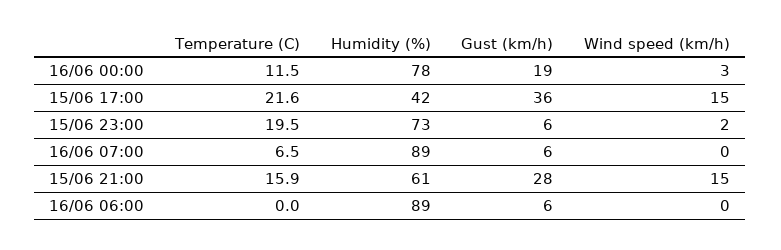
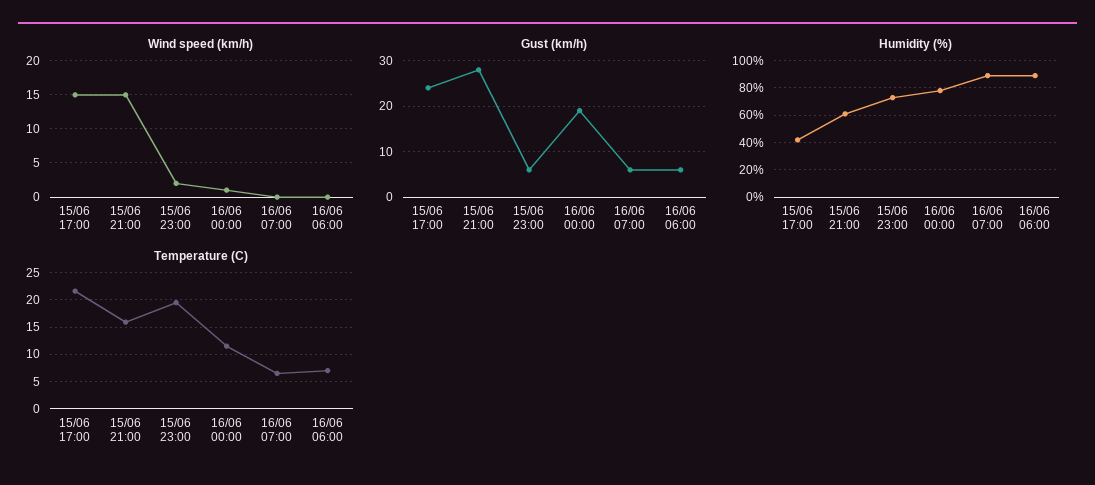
  {
    "Temperature (C)": {
      "16/06 00:00": 11.5,
      "15/06 17:00": 21.6,
      "15/06 23:00": 19.5,
      "16/06 07:00": 6.5,
      "15/06 21:00": 15.9,
-     "16/06 06:00": 0
+     "16/06 06:00": 7.5
    },
    "Humidity (%)": {
      "16/06 00:00": 78,
      "15/06 17:00": 42,
      "15/06 23:00": 73,
      "16/06 07:00": 89,
      "15/06 21:00": 61,
      "16/06 06:00": 89
    },
    "Gust (km/h)": {
      "16/06 00:00": 19,
-     "15/06 17:00": 36,
+     "15/06 17:00": 25,
      "15/06 23:00": 6,
      "16/06 07:00": 6,
      "15/06 21:00": 28,
      "16/06 06:00": 6
    },
    "Wind speed (km/h)": {
-     "16/06 00:00": 3,
+     "16/06 00:00": 1,
      "15/06 17:00": 15,
      "15/06 23:00": 2,
      "16/06 07:00": 0,
      "15/06 21:00": 15,
      "16/06 06:00": 0
    }
  }

